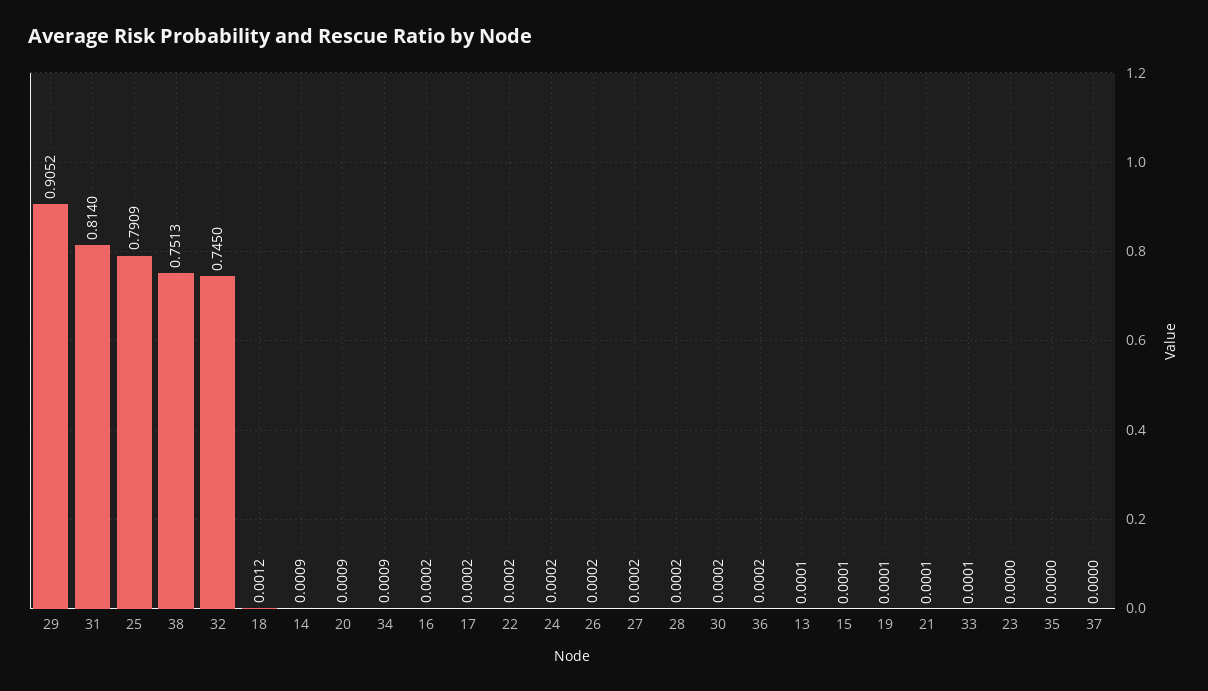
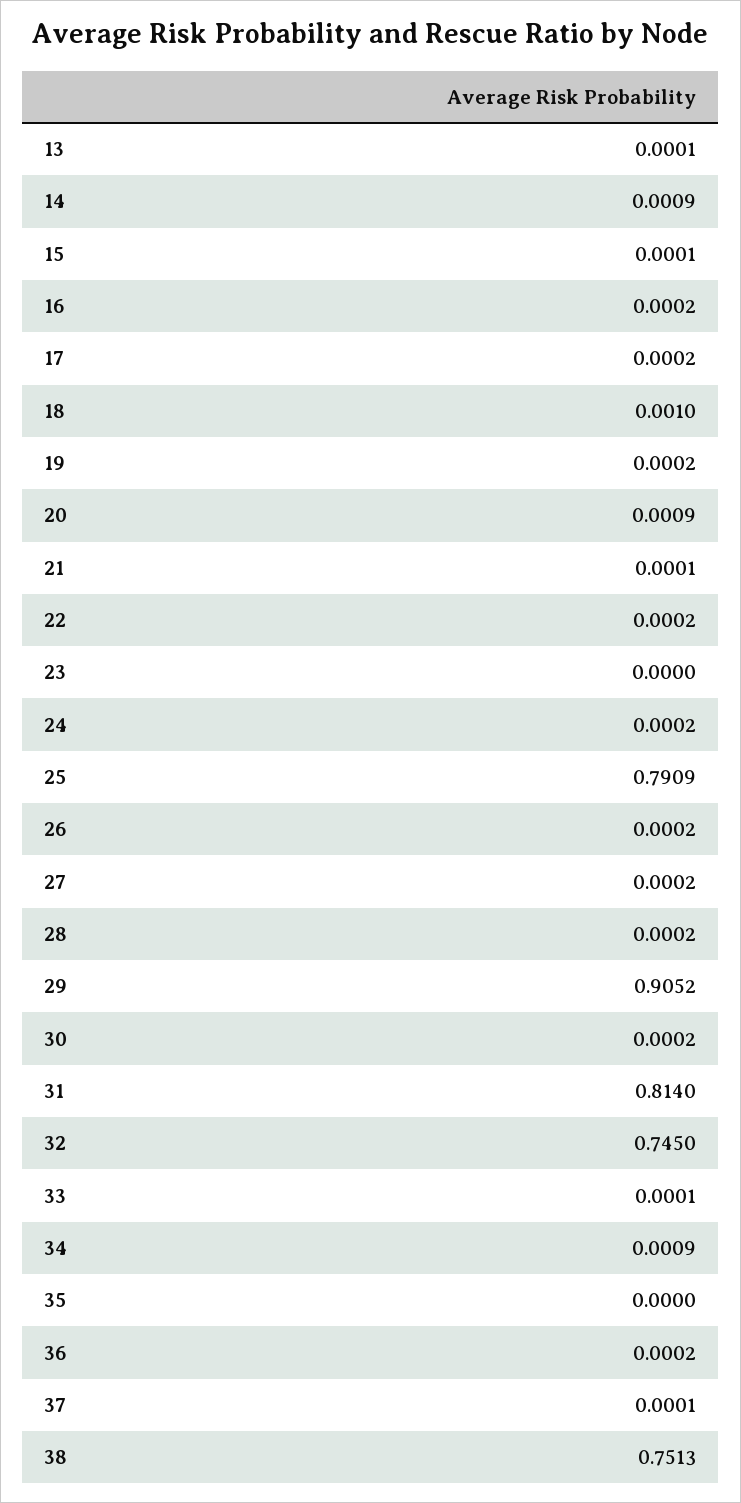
  {
    "29": 0.9052,
    "31": 0.814,
    "25": 0.7909,
    "38": 0.7513,
    "32": 0.745,
-   "18": 0.0012,
+   "18": 0.001,
    "14": 0.0009,
    "20": 0.0009,
    "34": 0.0009,
    "16": 0.0002,
    "17": 0.0002,
    "22": 0.0002,
    "24": 0.0002,
    "26": 0.0002,
    "27": 0.0002,
    "28": 0.0002,
    "30": 0.0002,
    "36": 0.0002,
    "13": 0.0001,
    "15": 0.0001,
-   "19": 0.0001,
+   "19": 0.0002,
    "21": 0.0001,
    "33": 0.0001,
    "23": 0,
    "35": 0,
-   "37": 0
+   "37": 0.0001
  }

